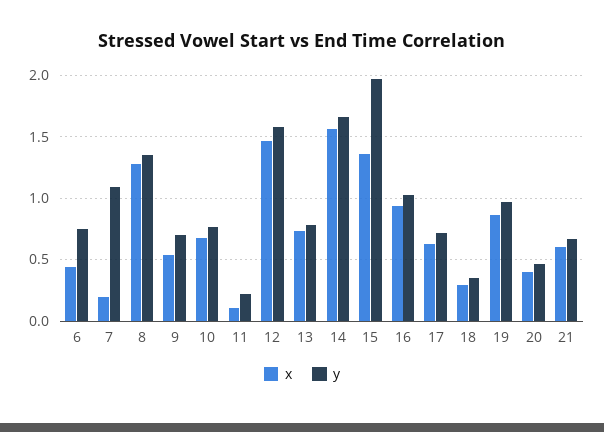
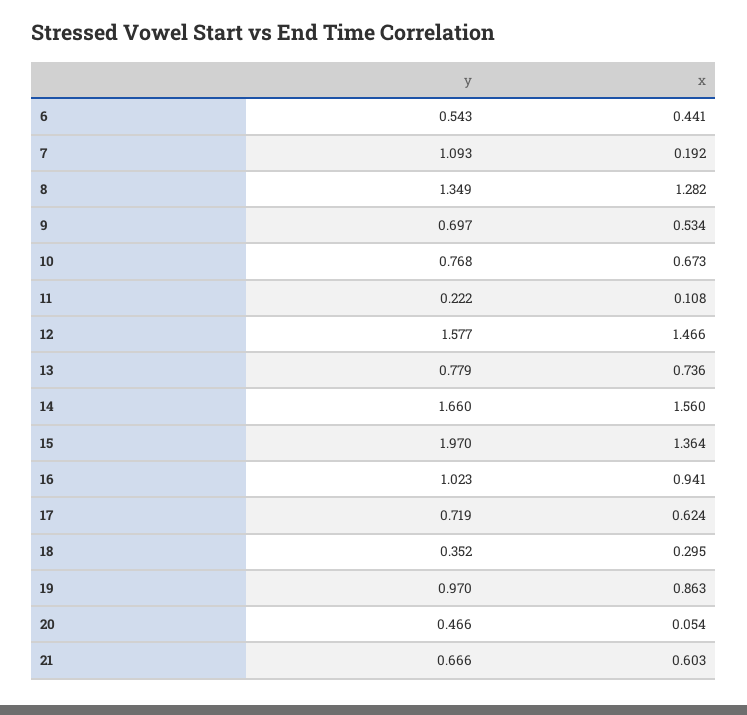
  {
    "x": {
      "6": 0.441,
      "7": 0.192,
      "8": 1.282,
      "9": 0.534,
      "10": 0.673,
      "11": 0.108,
      "12": 1.466,
      "13": 0.736,
      "14": 1.56,
      "15": 1.364,
      "16": 0.941,
      "17": 0.624,
      "18": 0.295,
      "19": 0.863,
-     "20": 0.4,
+     "20": 0.054,
      "21": 0.603
    },
    "y": {
-     "6": 0.75,
+     "6": 0.543,
      "7": 1.093,
      "8": 1.349,
      "9": 0.697,
      "10": 0.768,
      "11": 0.222,
      "12": 1.577,
      "13": 0.779,
      "14": 1.66,
      "15": 1.97,
      "16": 1.023,
      "17": 0.719,
      "18": 0.352,
      "19": 0.97,
      "20": 0.466,
      "21": 0.666
    }
  }

